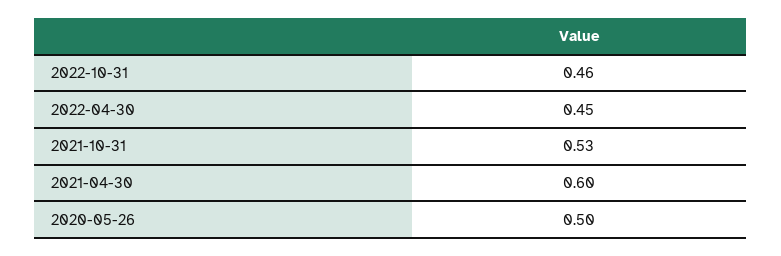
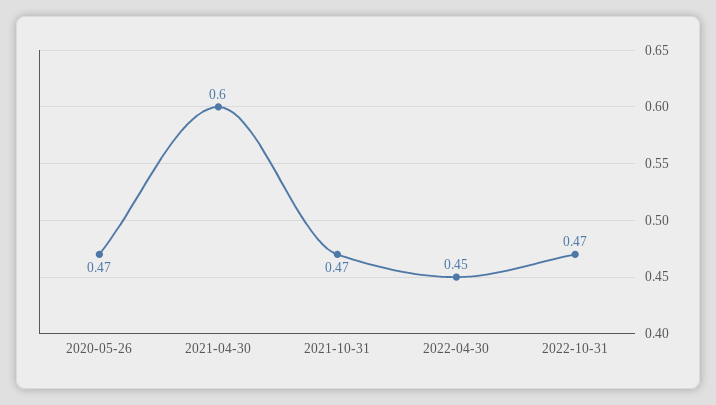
  {
-   "2022-10-31": 0.46,
+   "2022-10-31": 0.47,
    "2022-04-30": 0.45,
-   "2021-10-31": 0.53,
+   "2021-10-31": 0.47,
    "2021-04-30": 0.6,
-   "2020-05-26": 0.5
+   "2020-05-26": 0.47
  }

